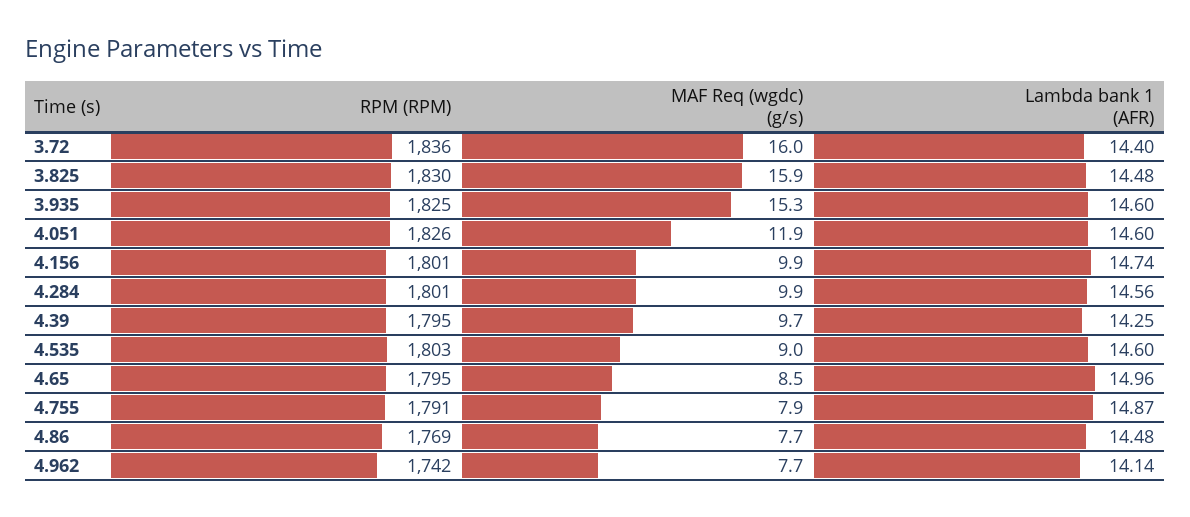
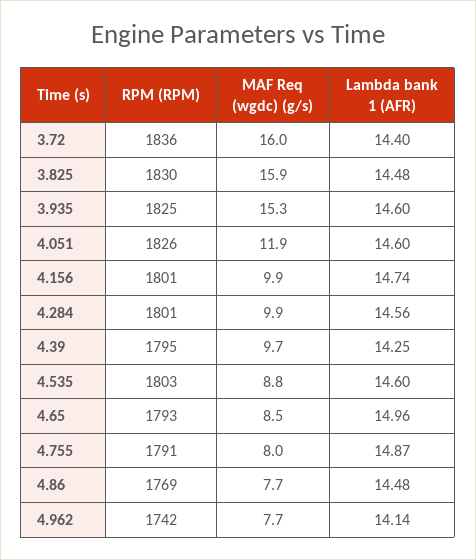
  {
    "RPM (RPM)": {
      "3.72": 1836,
      "3.825": 1830,
      "3.935": 1825,
      "4.051": 1826,
      "4.156": 1801,
      "4.284": 1801,
      "4.39": 1795,
      "4.535": 1803,
-     "4.65": 1795,
+     "4.65": 1793,
      "4.755": 1791,
      "4.86": 1769,
      "4.962": 1742
    },
    "MAF Req (wgdc) (g/s)": {
      "3.72": 16,
      "3.825": 15.9,
      "3.935": 15.3,
      "4.051": 11.9,
      "4.156": 9.9,
      "4.284": 9.9,
      "4.39": 9.7,
-     "4.535": 9,
+     "4.535": 8.8,
      "4.65": 8.5,
-     "4.755": 7.9,
+     "4.755": 8,
      "4.86": 7.7,
      "4.962": 7.7
    },
    "Lambda bank 1 (AFR)": {
      "3.72": 14.4,
      "3.825": 14.48,
      "3.935": 14.6,
      "4.051": 14.6,
      "4.156": 14.74,
      "4.284": 14.56,
      "4.39": 14.25,
      "4.535": 14.6,
      "4.65": 14.96,
      "4.755": 14.87,
      "4.86": 14.48,
      "4.962": 14.14
    }
  }

